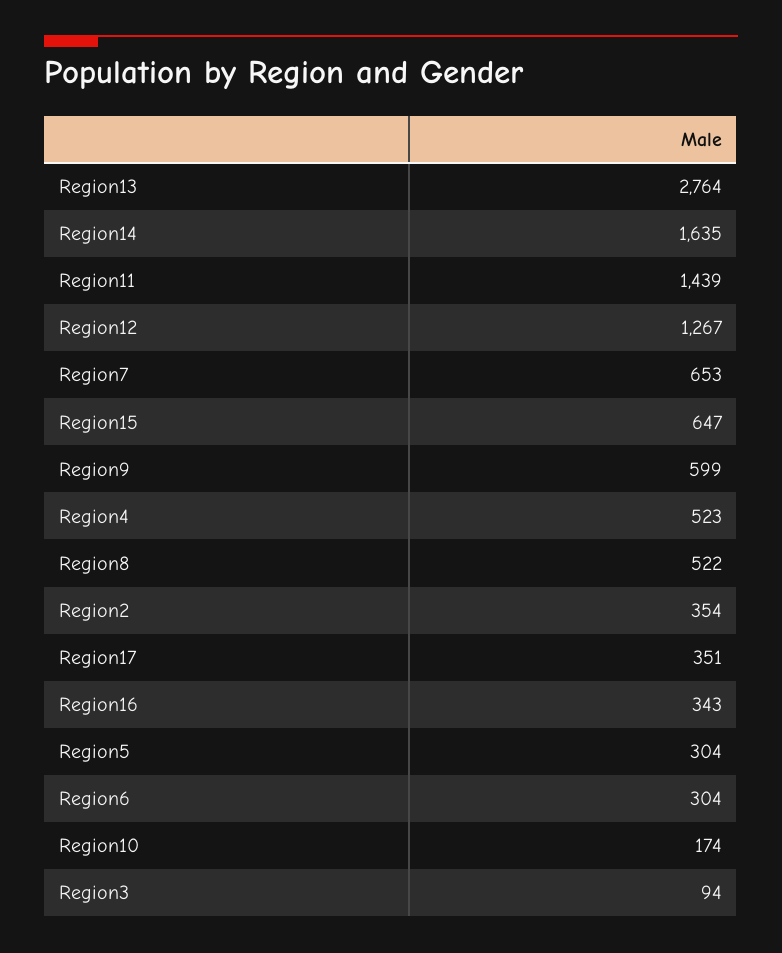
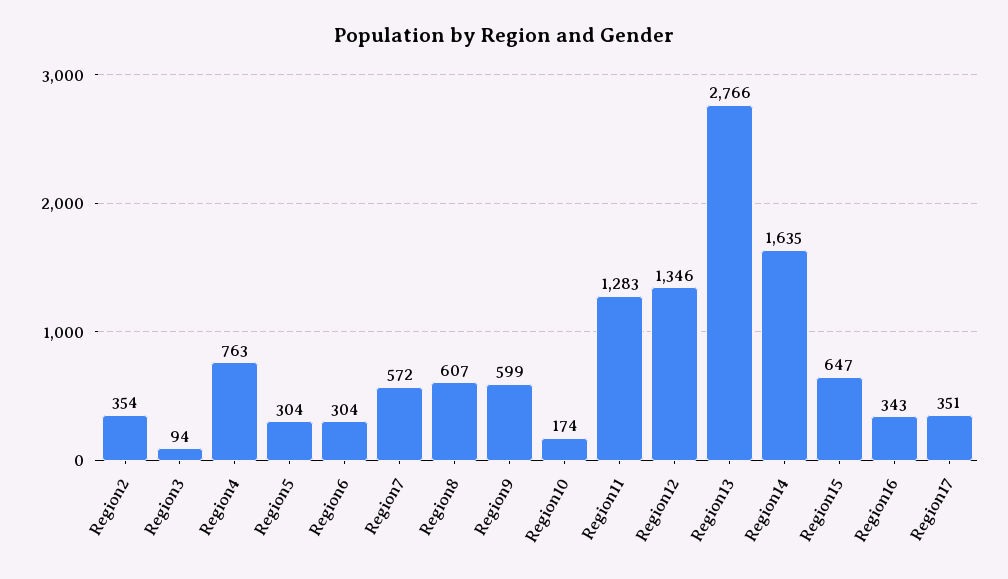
  {
-   "Region13": 2764,
+   "Region13": 2766,
    "Region14": 1635,
-   "Region11": 1439,
+   "Region11": 1283,
-   "Region12": 1267,
+   "Region12": 1346,
-   "Region7": 653,
+   "Region7": 572,
    "Region15": 647,
    "Region9": 599,
-   "Region4": 523,
+   "Region4": 763,
-   "Region8": 522,
+   "Region8": 607,
    "Region2": 354,
    "Region17": 351,
    "Region16": 343,
    "Region5": 304,
    "Region6": 304,
    "Region10": 174,
    "Region3": 94
  }

